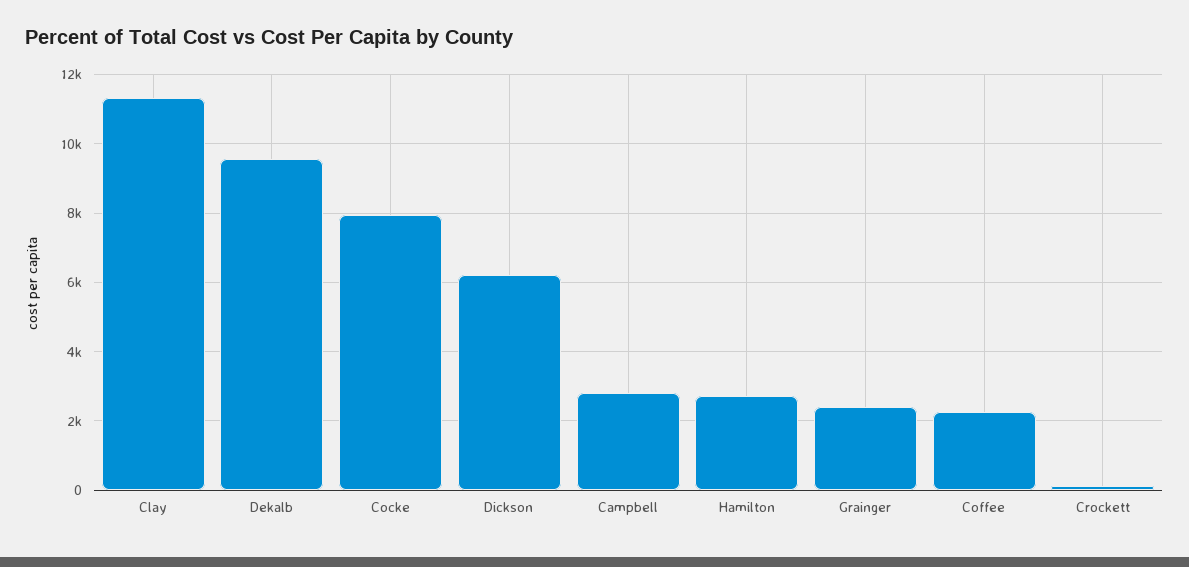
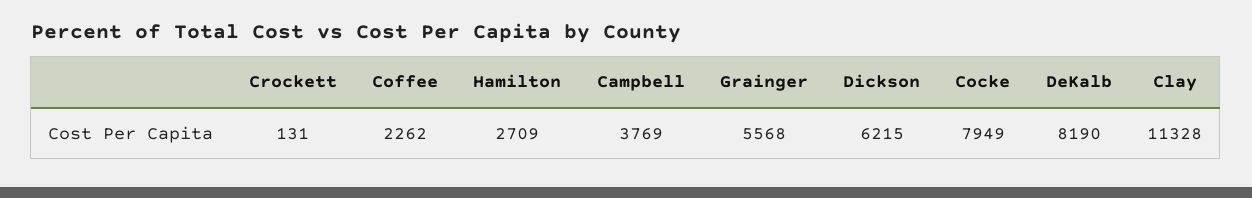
  {
    "Clay": 11328,
-   "Dekalb": 9600,
+   "Dekalb": 8190,
    "Cocke": 7949,
    "Dickson": 6215,
-   "Campbell": 2800,
+   "Campbell": 3769,
    "Hamilton": 2709,
-   "Grainger": 2400,
+   "Grainger": 5568,
    "Coffee": 2262,
    "Crockett": 131
  }

